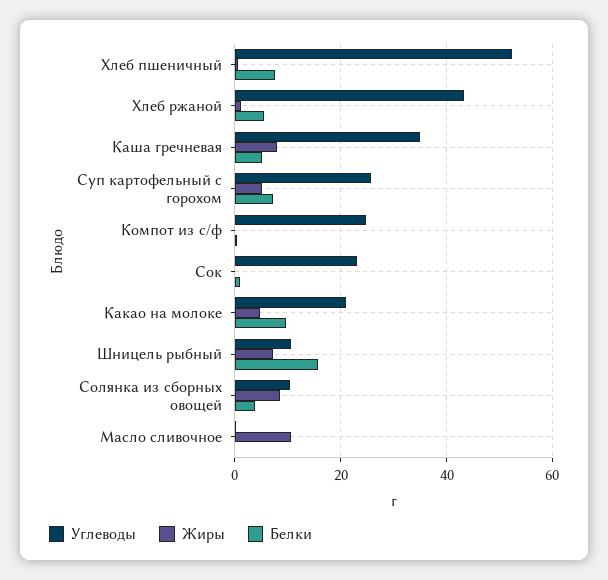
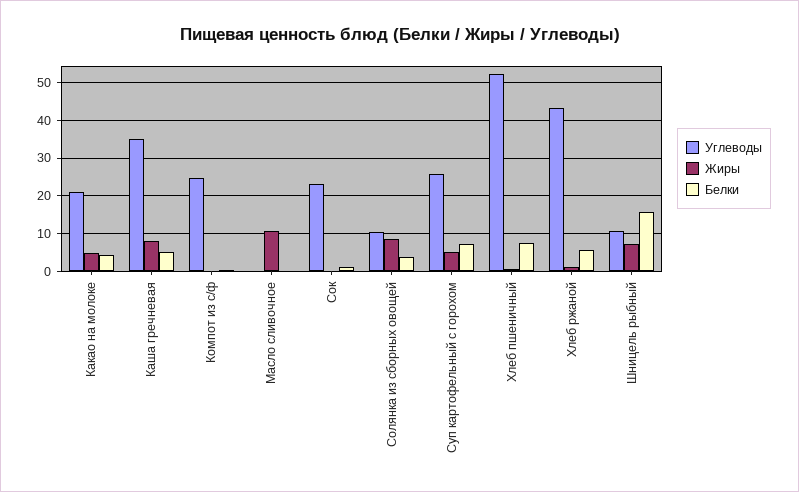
  {
    "Углеводы": {
      "Хлеб пшеничный": 52,
      "Хлеб ржаной": 44,
      "Каша гречневая": 36,
      "Суп картофельный с горохом": 26,
      "Компот из с/ф": 24,
      "Сок": 24,
      "Какао на молоке": 22,
      "Шницель рыбный": 10,
      "Солянка из сборных овощей": 10,
      "Масло сливочное": 0
    },
    "Жиры": {
      "Хлеб пшеничный": 0,
      "Хлеб ржаной": 2,
      "Каша гречневая": 8,
      "Суп картофельный с горохом": 6,
      "Компот из с/ф": 0,
      "Сок": 0,
      "Какао на молоке": 4,
      "Шницель рыбный": 8,
      "Солянка из сборных овощей": 8,
      "Масло сливочное": 10
    },
    "Белки": {
      "Хлеб пшеничный": 8,
      "Хлеб ржаной": 6,
      "Каша гречневая": 6,
      "Суп картофельный с горохом": 8,
      "Компот из с/ф": 0,
      "Сок": 2,
-     "Какао на молоке": 10,
+     "Какао на молоке": 4,
      "Шницель рыбный": 16,
      "Солянка из сборных овощей": 4,
      "Масло сливочное": 0
    }
  }

